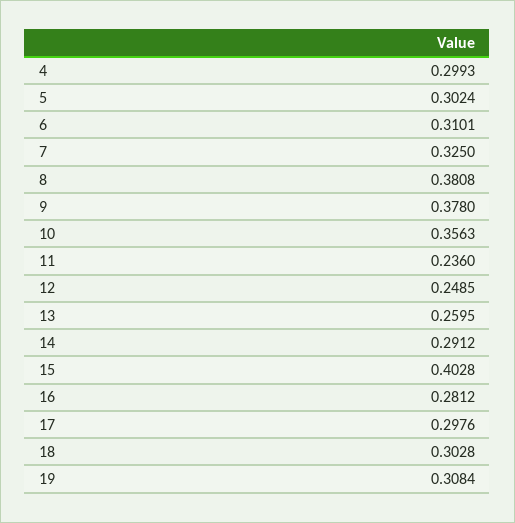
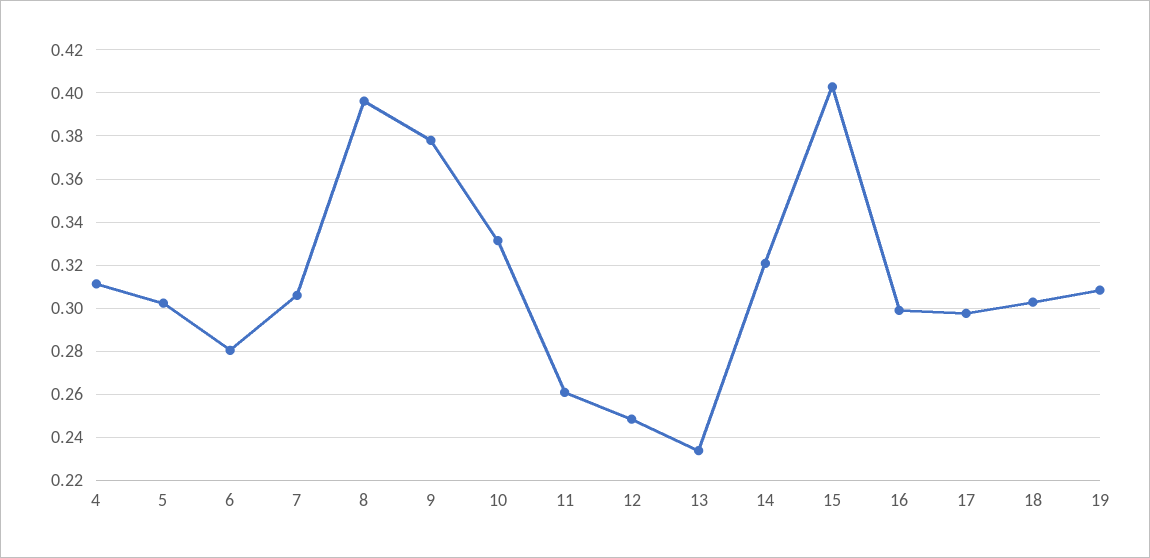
  {
-   "4": 0.2993,
+   "4": 0.31,
    "5": 0.3024,
-   "6": 0.3101,
+   "6": 0.28,
-   "7": 0.325,
+   "7": 0.305,
-   "8": 0.3808,
+   "8": 0.395,
    "9": 0.378,
-   "10": 0.3563,
+   "10": 0.33,
-   "11": 0.236,
+   "11": 0.26,
    "12": 0.2485,
-   "13": 0.2595,
+   "13": 0.235,
-   "14": 0.2912,
+   "14": 0.32,
    "15": 0.4028,
-   "16": 0.2812,
+   "16": 0.3,
    "17": 0.2976,
    "18": 0.3028,
    "19": 0.3084
  }

